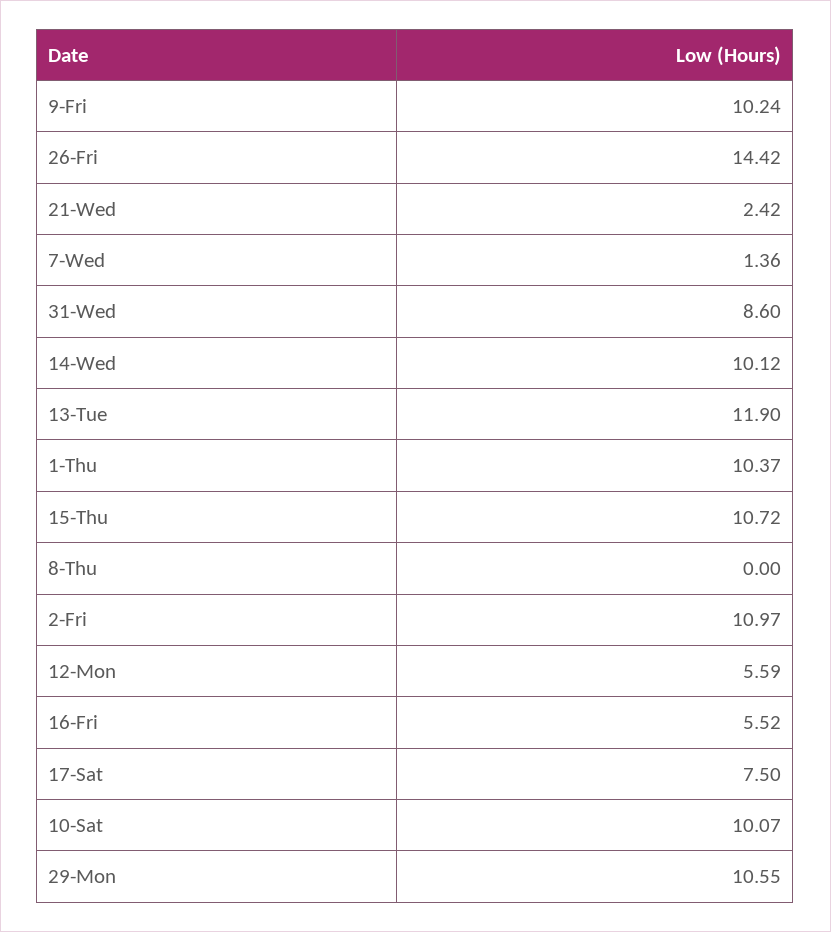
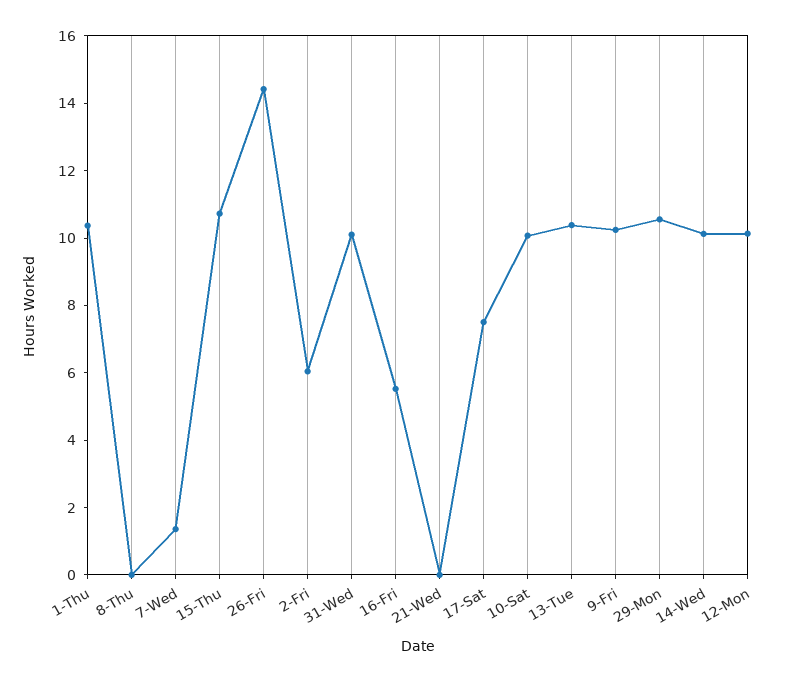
  {
    "9-Fri": 10.24,
    "26-Fri": 14.42,
-   "21-Wed": 2.42,
+   "21-Wed": 0,
    "7-Wed": 1.36,
-   "31-Wed": 8.6,
+   "31-Wed": 10,
    "14-Wed": 10.12,
-   "13-Tue": 11.9,
+   "13-Tue": 10.5,
    "1-Thu": 10.37,
    "15-Thu": 10.72,
    "8-Thu": 0,
-   "2-Fri": 10.97,
+   "2-Fri": 6,
-   "12-Mon": 5.59,
+   "12-Mon": 10,
    "16-Fri": 5.52,
    "17-Sat": 7.5,
    "10-Sat": 10.07,
    "29-Mon": 10.55
  }

